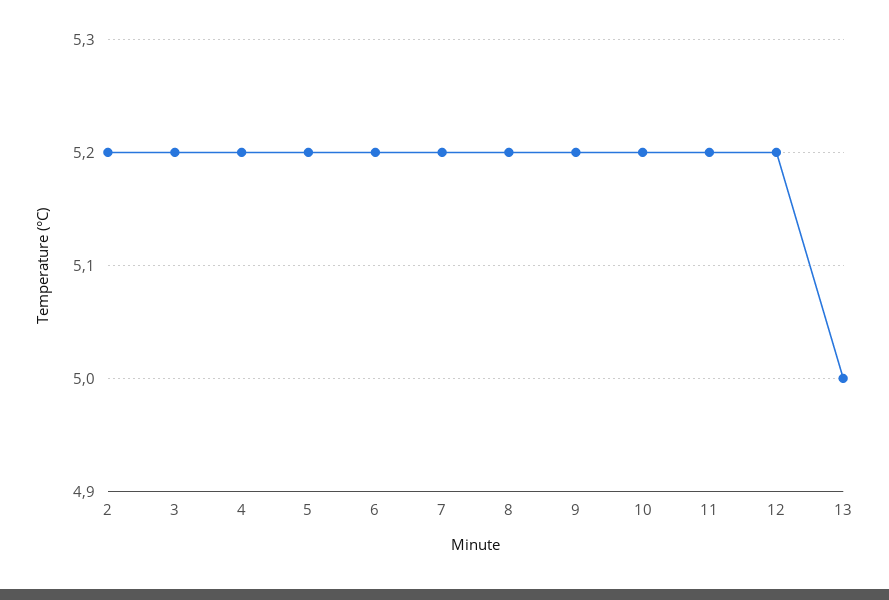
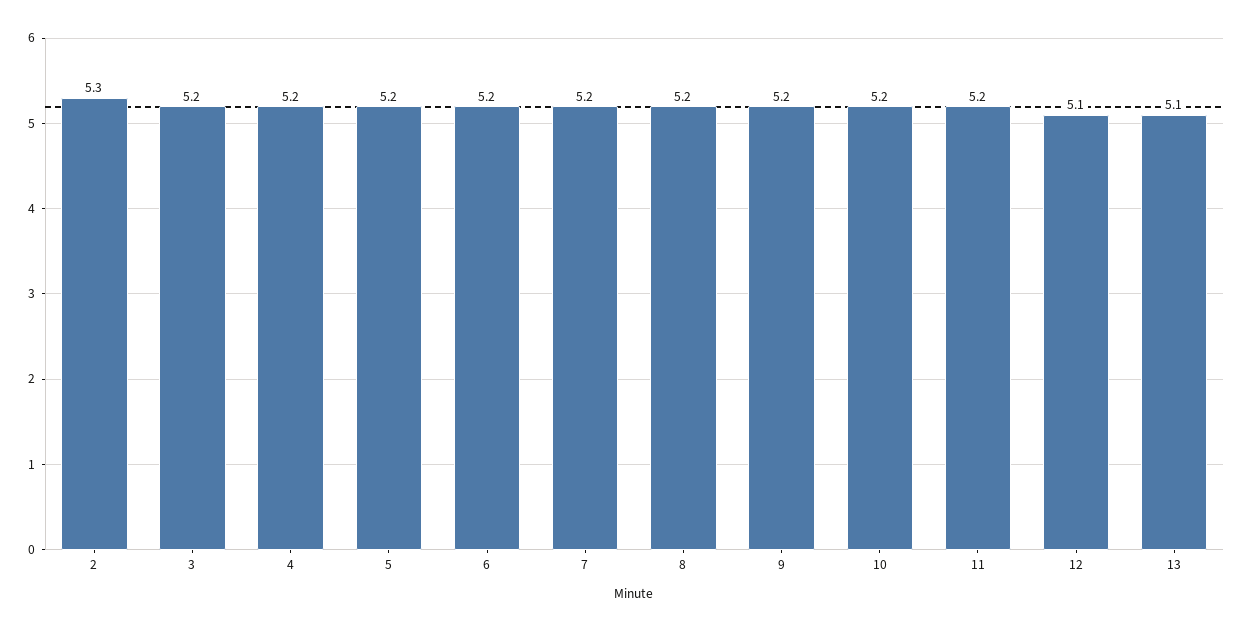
  {
-   "2": 5.2,
+   "2": 5.3,
    "3": 5.2,
    "4": 5.2,
    "5": 5.2,
    "6": 5.2,
    "7": 5.2,
    "8": 5.2,
    "9": 5.2,
    "10": 5.2,
    "11": 5.2,
-   "12": 5.2,
+   "12": 5.1,
-   "13": 5
+   "13": 5.1
  }

